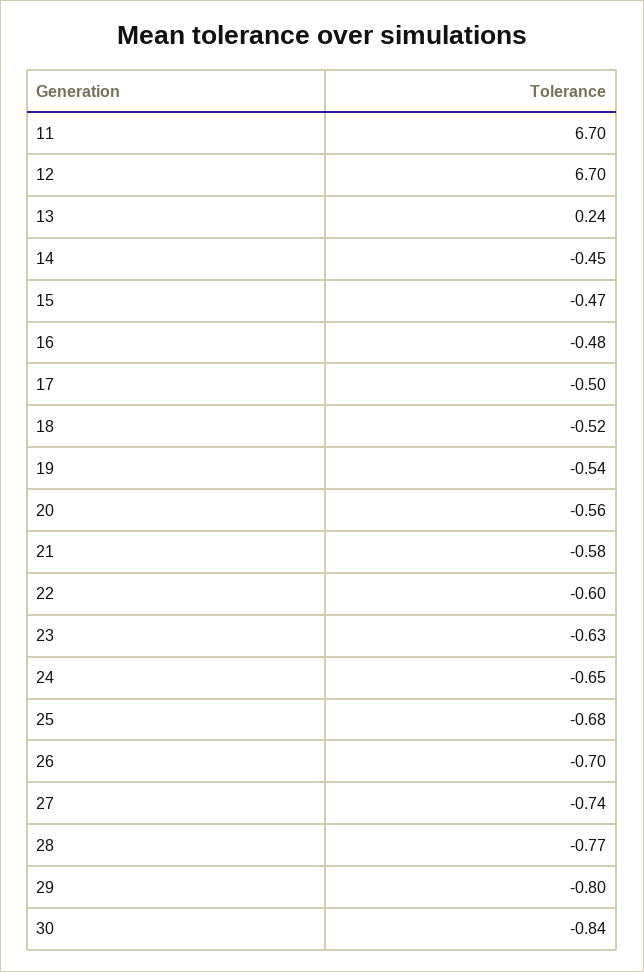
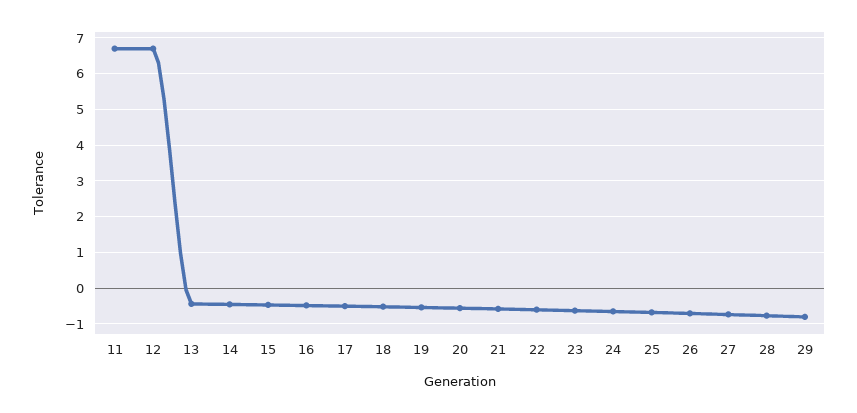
  {
    "11": 6.7,
    "12": 6.7,
-   "13": 0.24,
+   "13": -0.4,
    "14": -0.45,
    "15": -0.47,
    "16": -0.48,
    "17": -0.5,
    "18": -0.52,
    "19": -0.54,
    "20": -0.56,
    "21": -0.58,
    "22": -0.6,
    "23": -0.63,
    "24": -0.65,
    "25": -0.68,
    "26": -0.7,
    "27": -0.74,
    "28": -0.77,
-   "29": -0.8,
+   "29": -0.8
-   "30": -0.84
  }

